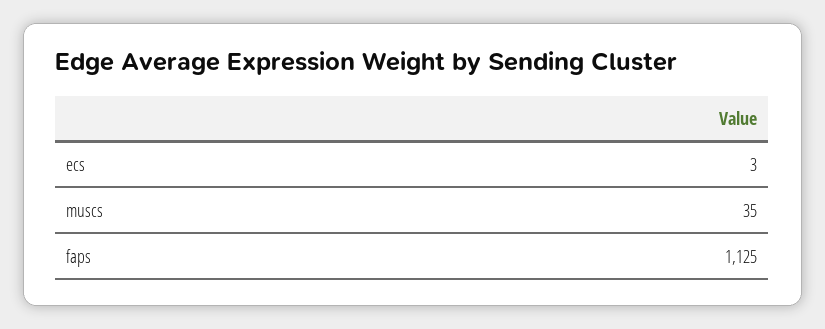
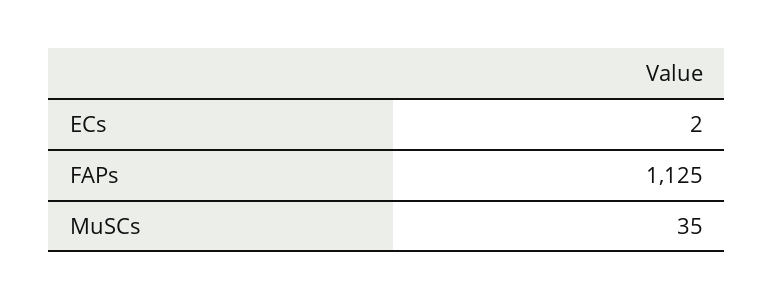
  {
-   "ecs": 3,
+   "ecs": 2,
    "muscs": 35,
    "faps": 1125
  }

